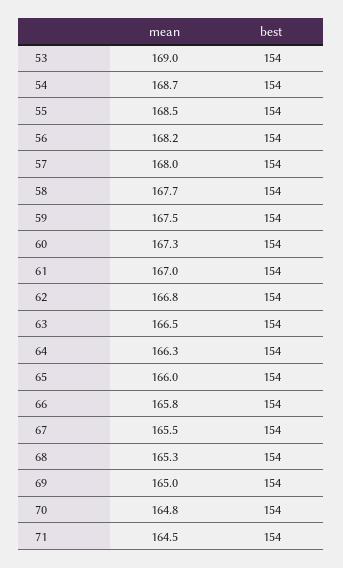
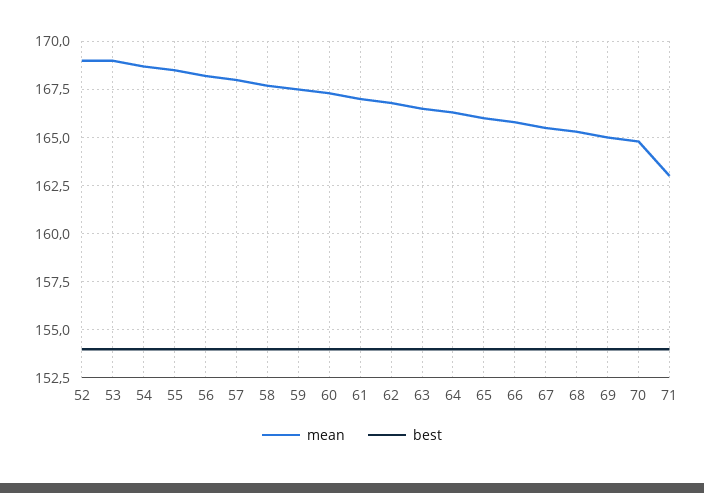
  {
    "mean": {
      "53": 169,
      "54": 168.7,
      "55": 168.5,
      "56": 168.2,
      "57": 168,
      "58": 167.7,
      "59": 167.5,
      "60": 167.3,
      "61": 167,
      "62": 166.8,
      "63": 166.5,
      "64": 166.3,
      "65": 166,
      "66": 165.8,
      "67": 165.5,
      "68": 165.3,
      "69": 165,
      "70": 164.8,
-     "71": 164.5
+     "71": 163,
+     "52": 169
    },
    "best": {
      "53": 154,
      "54": 154,
      "55": 154,
      "56": 154,
      "57": 154,
      "58": 154,
      "59": 154,
      "60": 154,
      "61": 154,
      "62": 154,
      "63": 154,
      "64": 154,
      "65": 154,
      "66": 154,
      "67": 154,
      "68": 154,
      "69": 154,
      "70": 154,
-     "71": 154
+     "71": 154,
+     "52": 154
    }
  }

